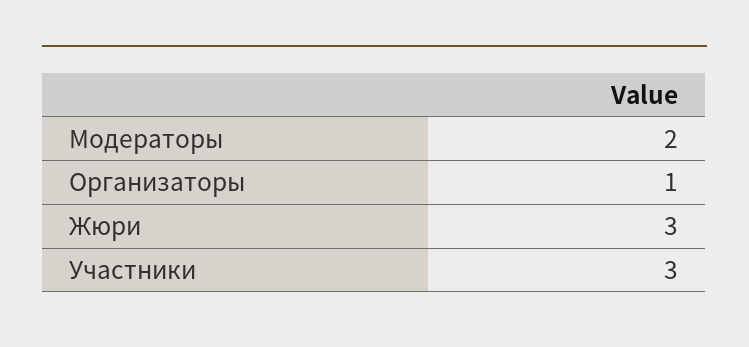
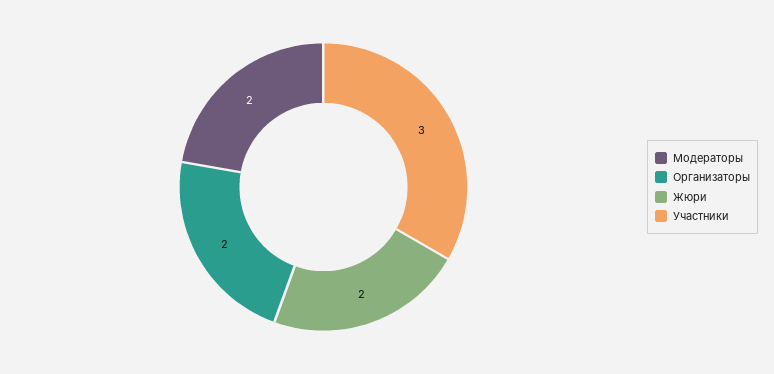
  {
    "Модераторы": 2,
-   "Организаторы": 1,
+   "Организаторы": 2,
-   "Жюри": 3,
+   "Жюри": 2,
    "Участники": 3
  }

